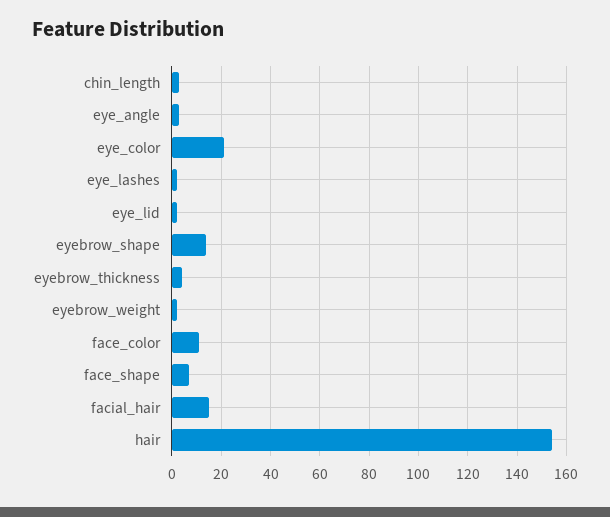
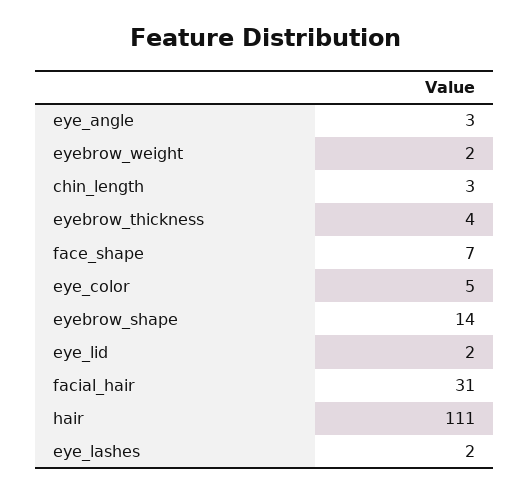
  {
    "chin_length": 3,
    "eye_angle": 3,
-   "eye_color": 20,
+   "eye_color": 5,
    "eye_lashes": 2,
    "eye_lid": 2,
    "eyebrow_shape": 14,
    "eyebrow_thickness": 4,
    "eyebrow_weight": 2,
-   "face_color": 10,
    "face_shape": 7,
-   "facial_hair": 15,
+   "facial_hair": 31,
-   "hair": 155
+   "hair": 111
  }

